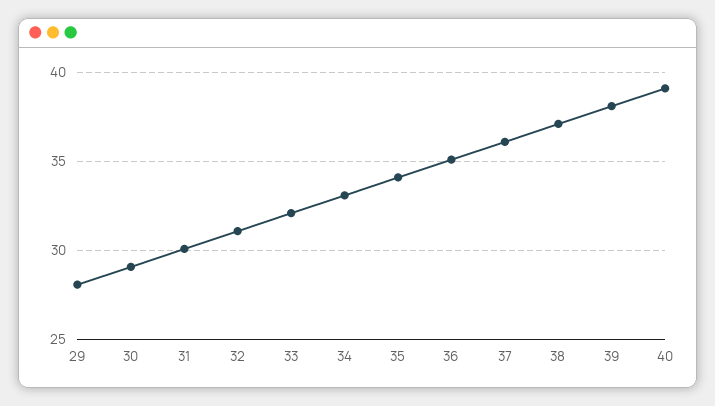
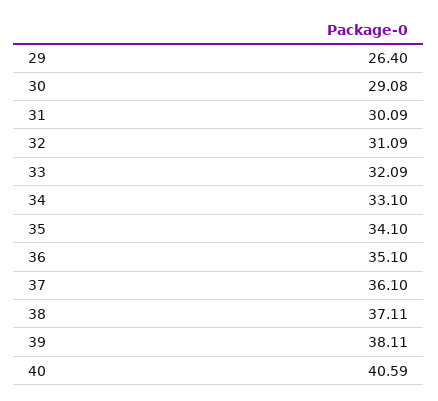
  {
-   "29": 28,
+   "29": 26.4,
    "30": 29.08,
    "31": 30.09,
    "32": 31.09,
    "33": 32.09,
    "34": 33.1,
    "35": 34.1,
    "36": 35.1,
    "37": 36.1,
    "38": 37.11,
    "39": 38.11,
-   "40": 39
+   "40": 40.59
  }

